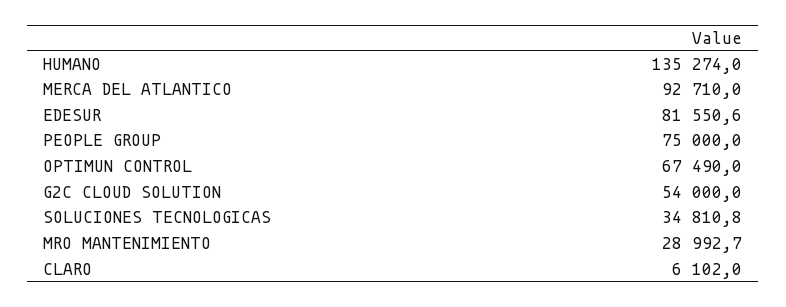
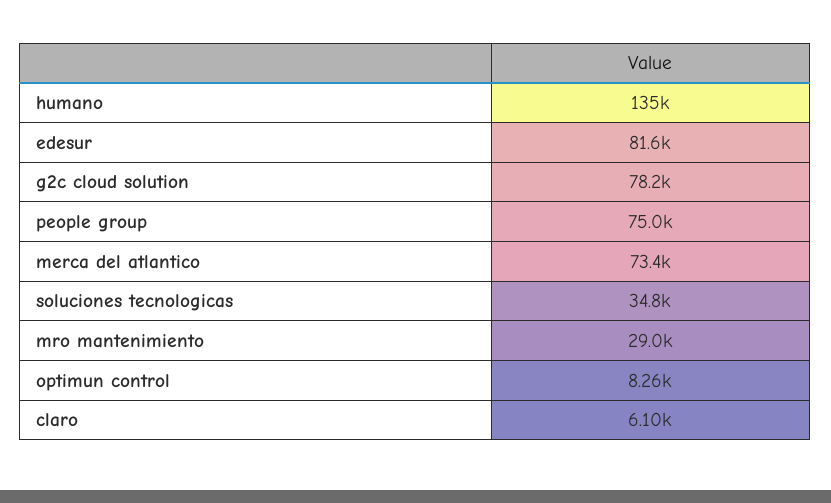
  {
    "HUMANO": 135274,
-   "MERCA DEL ATLANTICO": 92710,
+   "MERCA DEL ATLANTICO": 73400,
    "EDESUR": 81550.6,
    "PEOPLE GROUP": 75000,
-   "OPTIMUN CONTROL": 67490,
+   "OPTIMUN CONTROL": 8260,
-   "G2C CLOUD SOLUTION": 54000,
+   "G2C CLOUD SOLUTION": 78200,
    "SOLUCIONES TECNOLOGICAS": 34810.8,
    "MRO MANTENIMIENTO": 28992.7,
    "CLARO": 6102
  }

